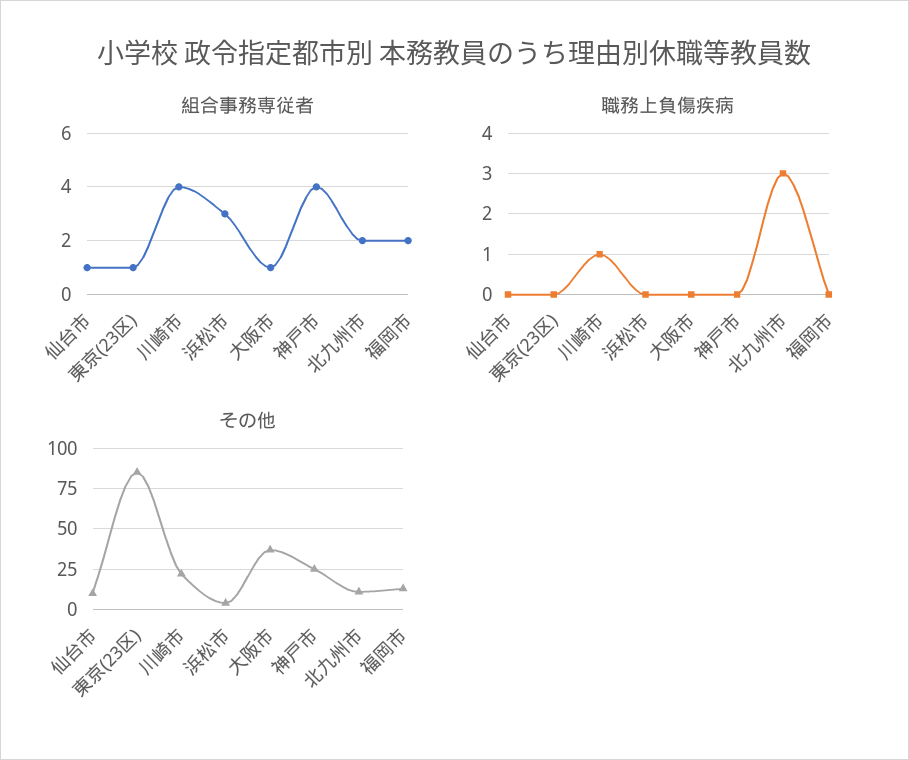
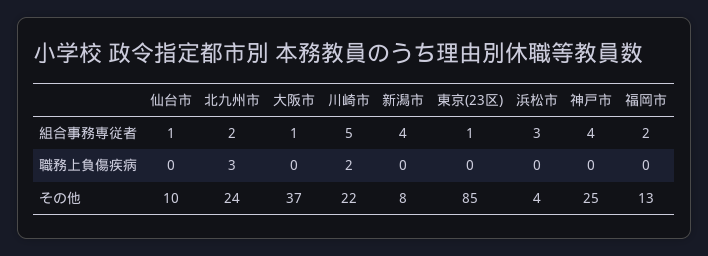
  {
    "組合事務専従者": {
      "仙台市": 1,
      "東京(23区)": 1,
-     "川崎市": 4,
+     "川崎市": 5,
      "浜松市": 3,
      "大阪市": 1,
      "神戸市": 4,
      "北九州市": 2,
-     "福岡市": 2
+     "福岡市": 2,
+     "新潟市": 4
    },
    "職務上負傷疾病": {
      "仙台市": 0,
      "東京(23区)": 0,
-     "川崎市": 1,
+     "川崎市": 2,
      "浜松市": 0,
      "大阪市": 0,
      "神戸市": 0,
      "北九州市": 3,
-     "福岡市": 0
+     "福岡市": 0,
+     "新潟市": 0
    },
    "その他": {
      "仙台市": 10,
      "東京(23区)": 85,
      "川崎市": 22,
      "浜松市": 4,
      "大阪市": 37,
      "神戸市": 25,
-     "北九州市": 10,
+     "北九州市": 24,
-     "福岡市": 13
+     "福岡市": 13,
+     "新潟市": 8
    }
  }

